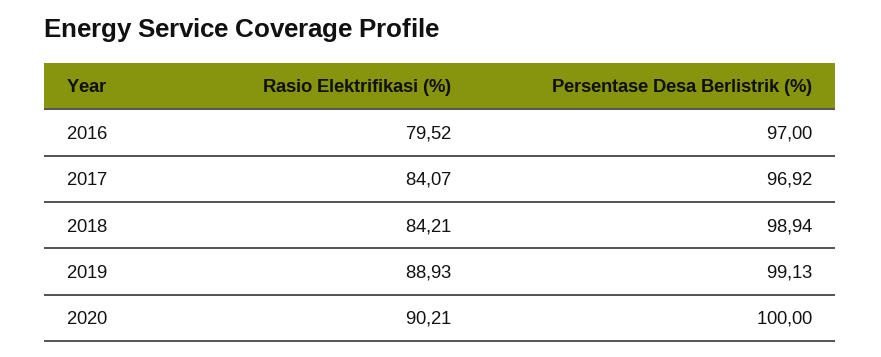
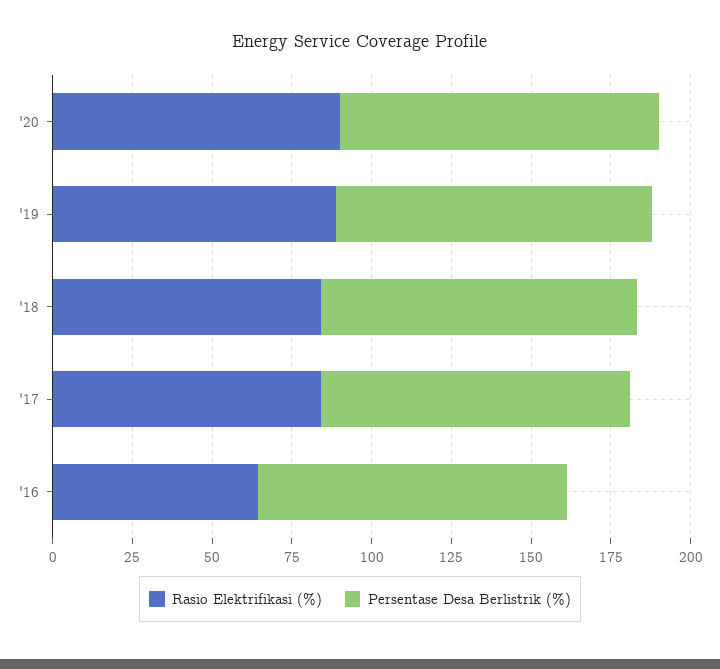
  {
    "Rasio Elektrifikasi (%)": {
-     "2016": 79.52,
+     "2016": 65,
      "2017": 84.07,
      "2018": 84.21,
      "2019": 88.93,
      "2020": 90.21
    },
    "Persentase Desa Berlistrik (%)": {
      "2016": 97,
      "2017": 96.92,
      "2018": 98.94,
      "2019": 99.13,
      "2020": 100
    }
  }

